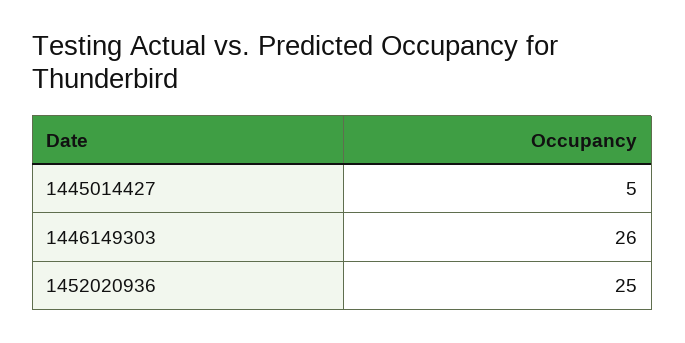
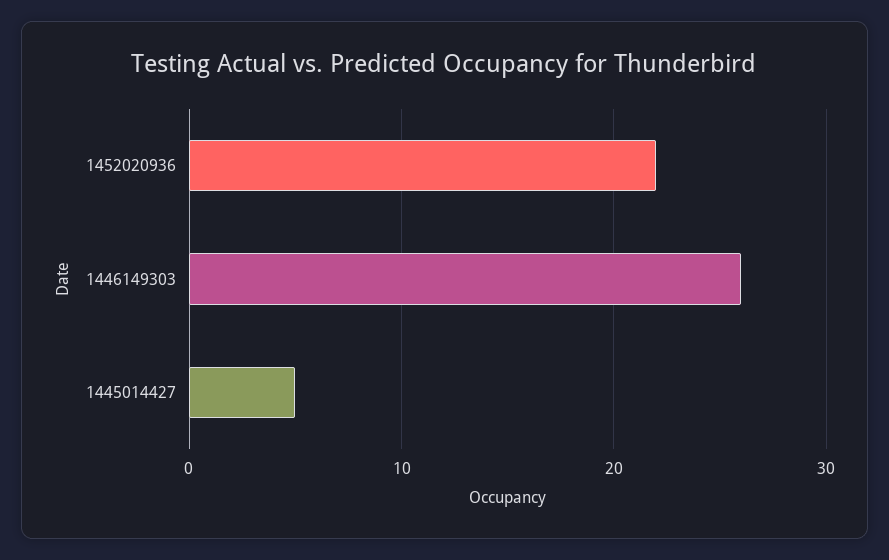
  {
    "1445014427": 5,
    "1446149303": 26,
-   "1452020936": 25
+   "1452020936": 22
  }

